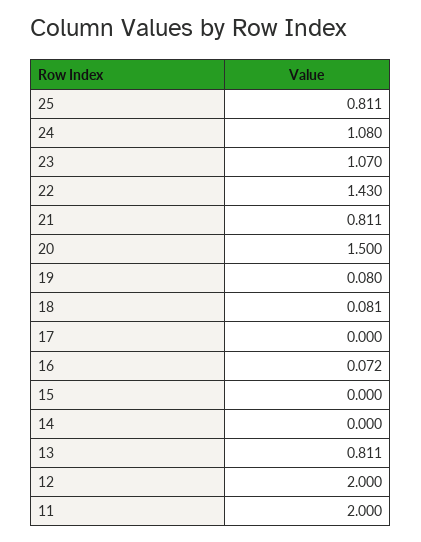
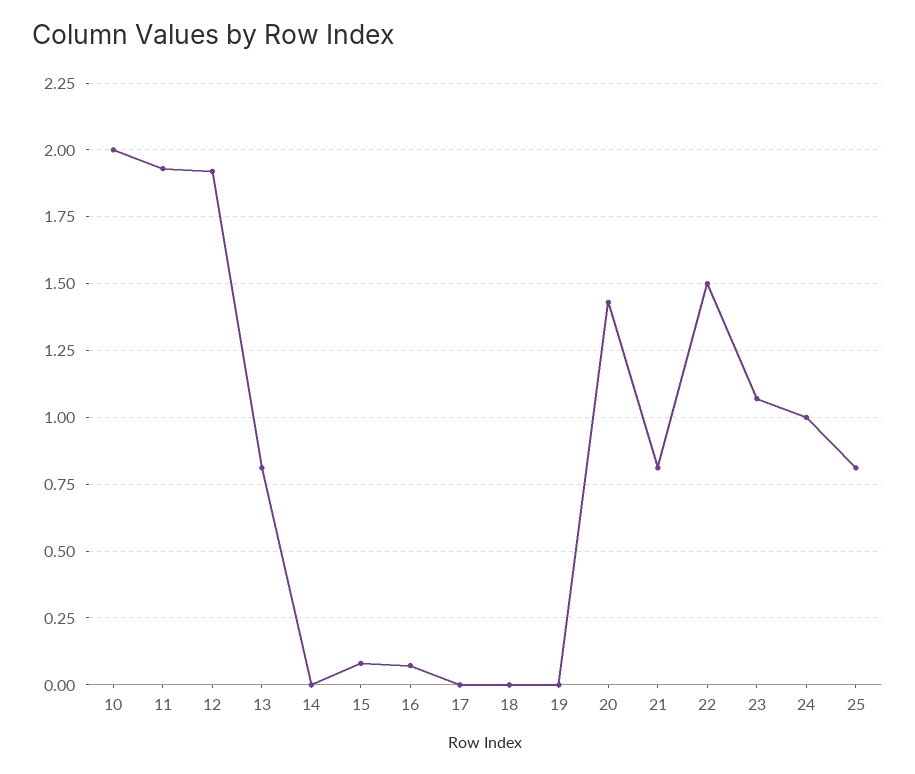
  {
    "25": 0.811,
-   "24": 1.08,
+   "24": 1,
    "23": 1.07,
-   "22": 1.43,
+   "22": 1.5,
    "21": 0.811,
-   "20": 1.5,
+   "20": 1.425,
-   "19": 0.08,
+   "19": 0,
-   "18": 0.081,
+   "18": 0,
    "17": 0,
    "16": 0.072,
-   "15": 0,
+   "15": 0.075,
    "14": 0,
    "13": 0.811,
-   "12": 2,
+   "12": 1.925,
-   "11": 2
+   "11": 1.925,
+   "10": 2
  }

